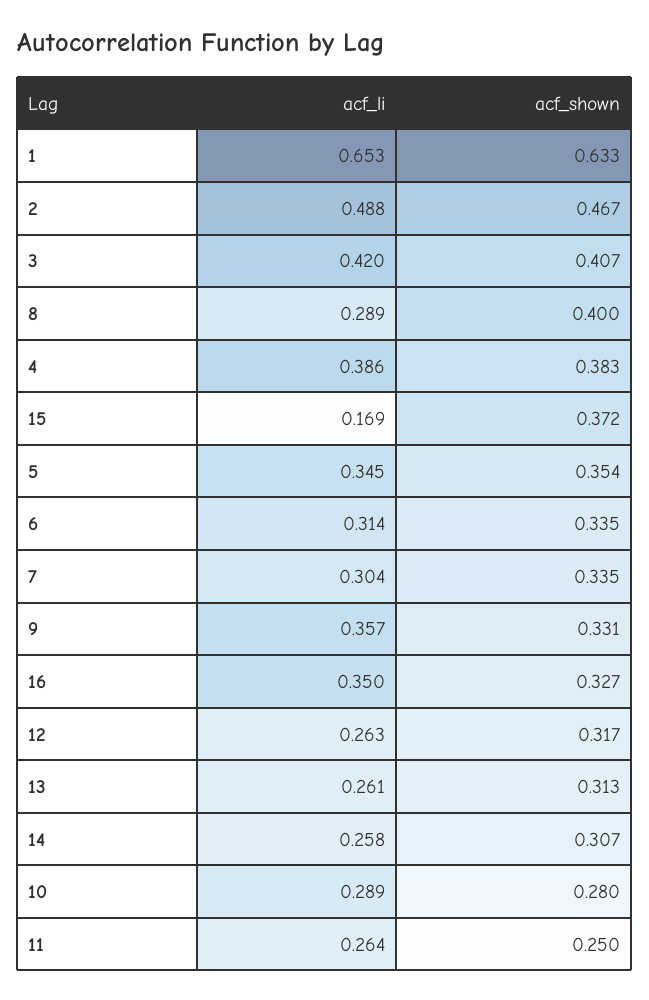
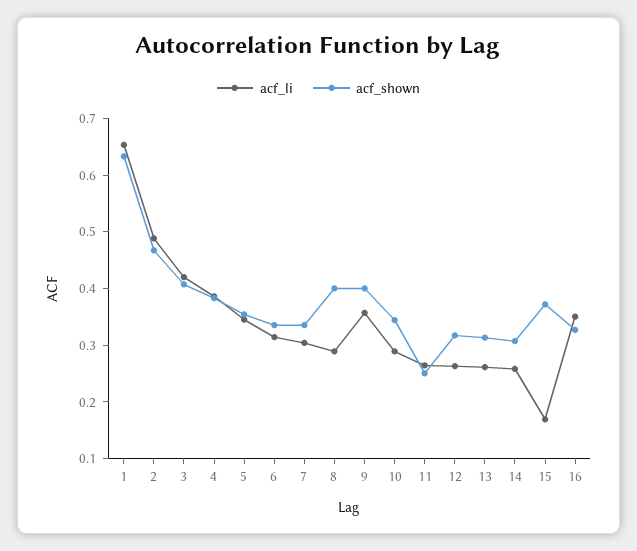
  {
    "acf_li": {
      "1": 0.653,
      "2": 0.488,
      "3": 0.42,
      "8": 0.289,
      "4": 0.386,
      "15": 0.169,
      "5": 0.345,
      "6": 0.314,
      "7": 0.304,
      "9": 0.357,
      "16": 0.35,
      "12": 0.263,
      "13": 0.261,
      "14": 0.258,
      "10": 0.289,
      "11": 0.264
    },
    "acf_shown": {
      "1": 0.633,
      "2": 0.467,
      "3": 0.407,
      "8": 0.4,
      "4": 0.383,
      "15": 0.372,
      "5": 0.354,
      "6": 0.335,
      "7": 0.335,
-     "9": 0.331,
+     "9": 0.4,
      "16": 0.327,
      "12": 0.317,
      "13": 0.313,
      "14": 0.307,
-     "10": 0.28,
+     "10": 0.34,
      "11": 0.25
    }
  }

